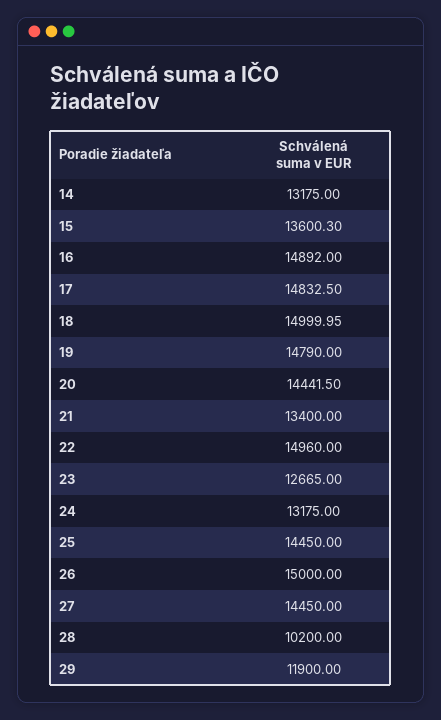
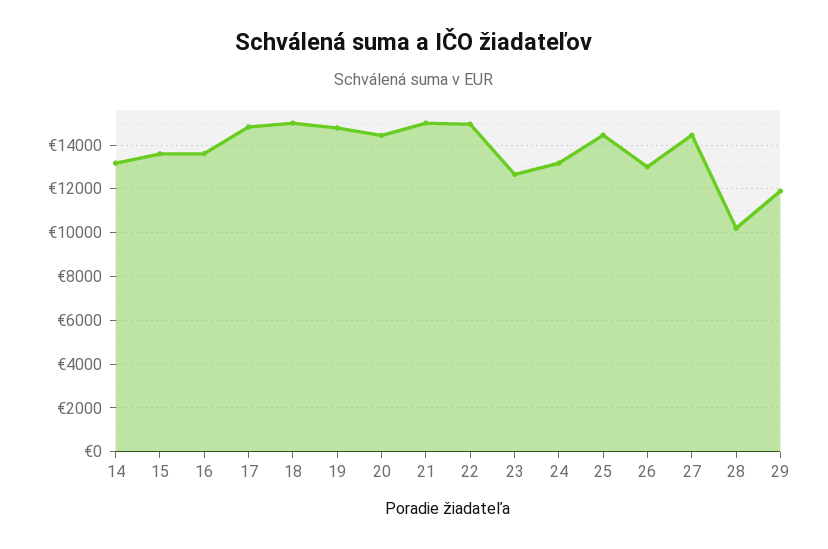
  {
    "14": 13175,
    "15": 13600.3,
-   "16": 14892,
+   "16": 13500,
    "17": 14832.5,
    "18": 14999.95,
    "19": 14790,
    "20": 14441.5,
-   "21": 13400,
+   "21": 15000,
    "22": 14960,
    "23": 12665,
    "24": 13175,
    "25": 14450,
-   "26": 15000,
+   "26": 13000,
    "27": 14450,
    "28": 10200,
    "29": 11900
  }

